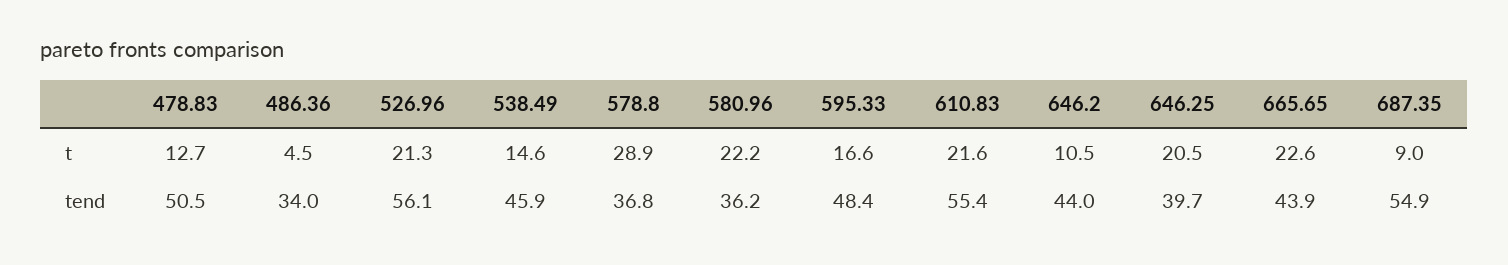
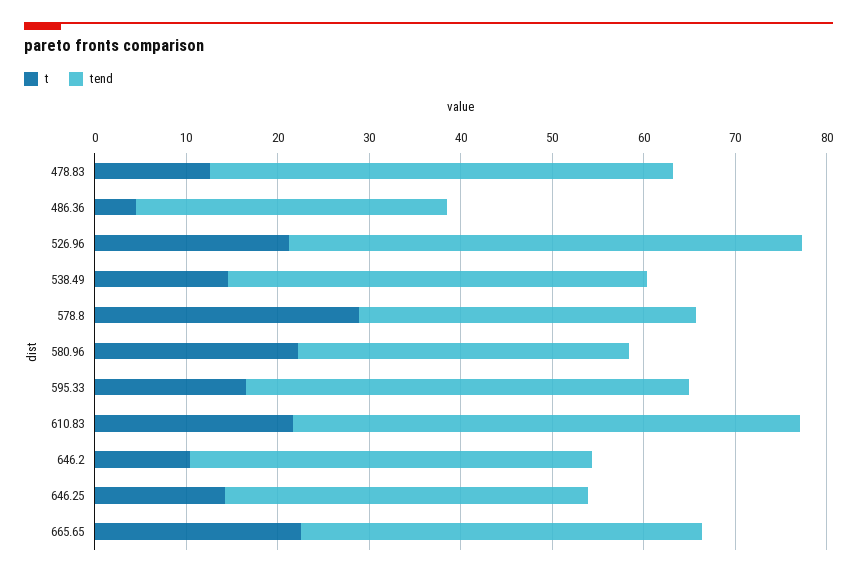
  {
    "t": {
      "478.83": 12.7,
      "486.36": 4.5,
      "526.96": 21.3,
      "538.49": 14.6,
      "578.8": 28.9,
      "580.96": 22.2,
      "595.33": 16.6,
      "610.83": 21.6,
      "646.2": 10.5,
-     "646.25": 20.5,
+     "646.25": 14,
-     "665.65": 22.6,
+     "665.65": 22.6
-     "687.35": 9
    },
    "tend": {
      "478.83": 50.5,
      "486.36": 34,
      "526.96": 56.1,
      "538.49": 45.9,
      "578.8": 36.8,
      "580.96": 36.2,
      "595.33": 48.4,
      "610.83": 55.4,
      "646.2": 44,
      "646.25": 39.7,
-     "665.65": 43.9,
+     "665.65": 43.9
-     "687.35": 54.9
    }
  }

